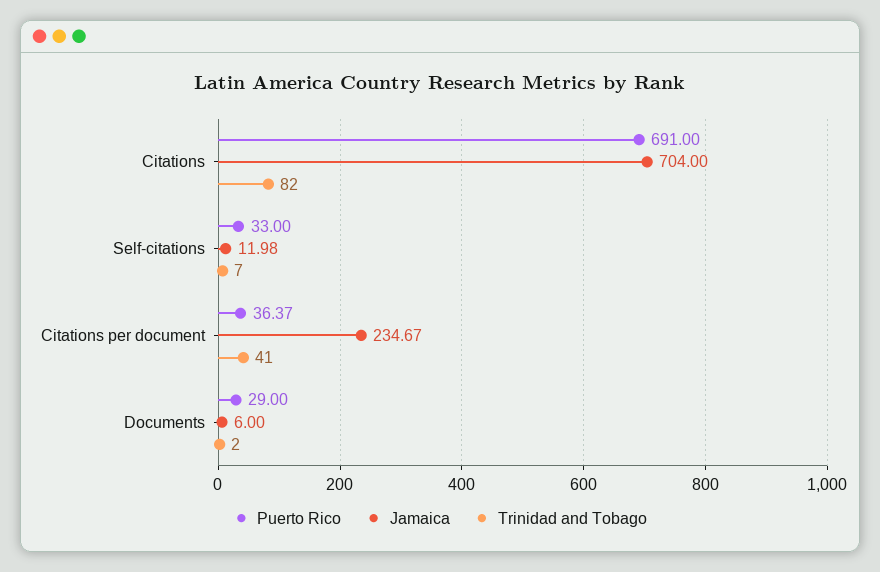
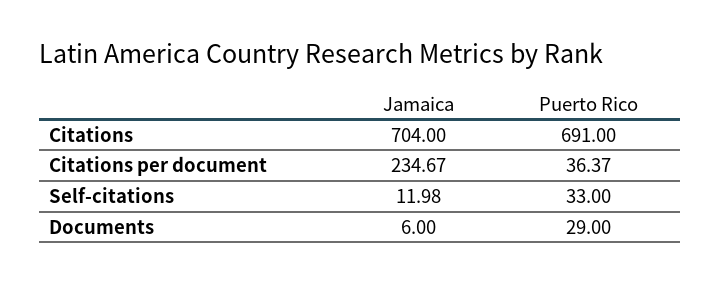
  {
    "Puerto Rico": {
      "Citations": 691,
      "Self-citations": 33,
      "Citations per document": 36.37,
      "Documents": 29
    },
    "Jamaica": {
      "Citations": 704,
      "Self-citations": 11.98,
      "Citations per document": 234.67,
      "Documents": 6
-   },
+   }
-   "Trinidad and Tobago": {
-     "Citations": 82,
-     "Self-citations": 7,
-     "Citations per document": 41,
-     "Documents": 2
-   }
  }

